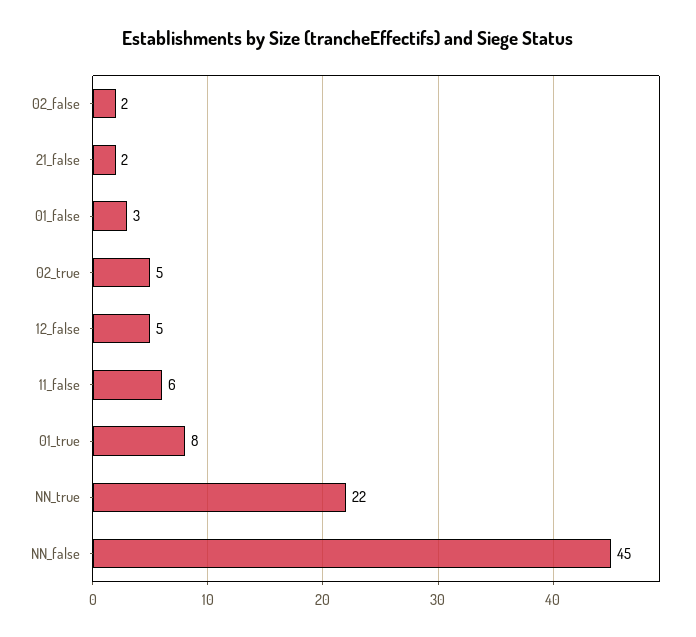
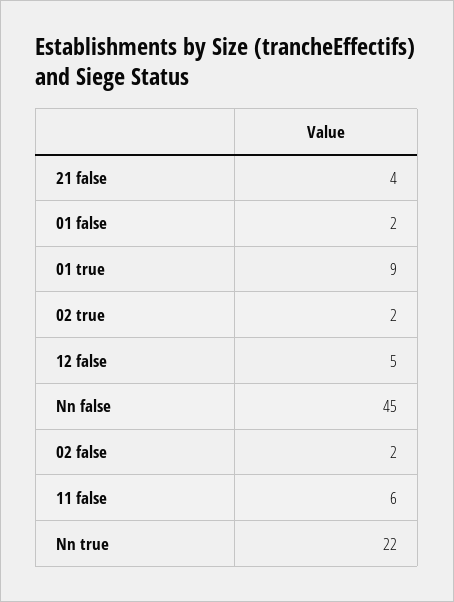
  {
    "02_false": 2,
-   "21_false": 2,
+   "21_false": 4,
-   "01_false": 3,
+   "01_false": 2,
-   "02_true": 5,
+   "02_true": 2,
    "12_false": 5,
    "11_false": 6,
-   "01_true": 8,
+   "01_true": 9,
    "NN_true": 22,
    "NN_false": 45
  }

